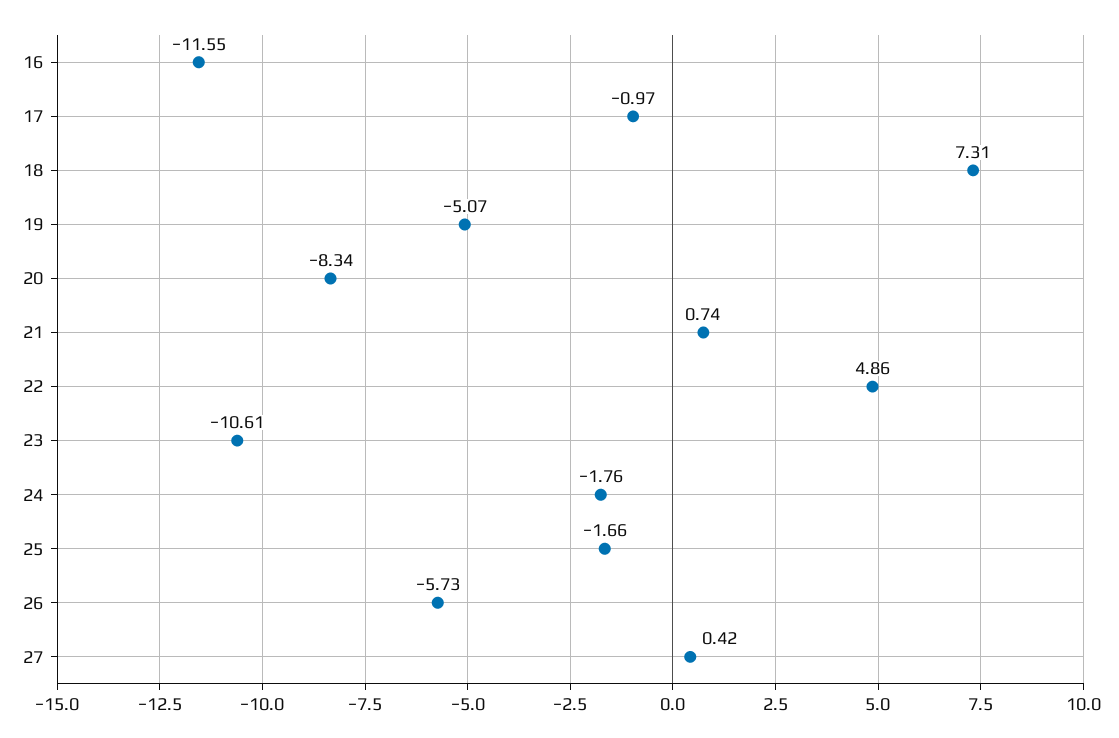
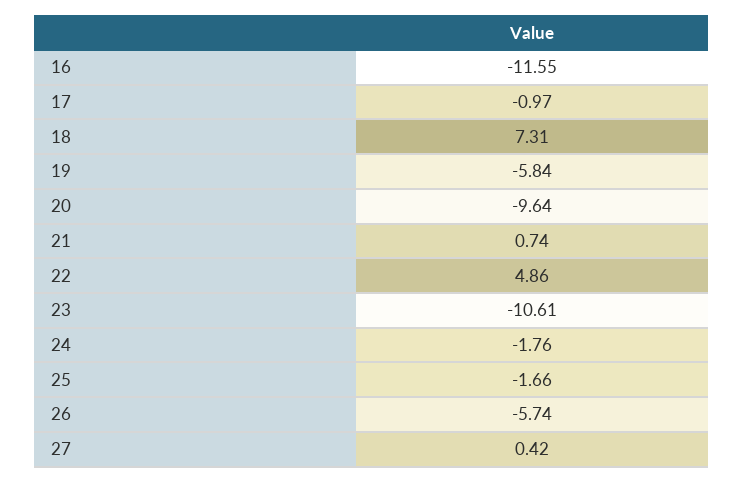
  {
    "16": -11.55,
    "17": -0.97,
    "18": 7.31,
-   "19": -5.07,
+   "19": -5.84,
-   "20": -8.34,
+   "20": -9.64,
    "21": 0.74,
    "22": 4.86,
    "23": -10.61,
    "24": -1.76,
    "25": -1.66,
-   "26": -5.73,
+   "26": -5.74,
    "27": 0.42
  }

